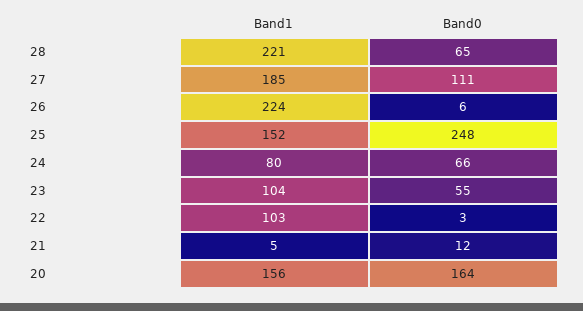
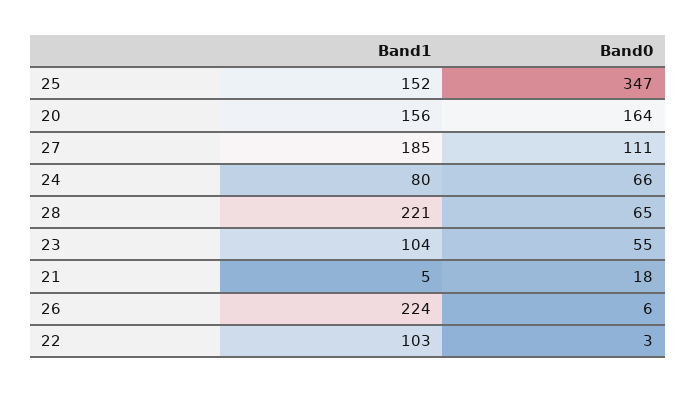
  {
    "Band1": {
      "28": 221,
      "27": 185,
      "26": 224,
      "25": 152,
      "24": 80,
      "23": 104,
      "22": 103,
      "21": 5,
      "20": 156
    },
    "Band0": {
      "28": 65,
      "27": 111,
      "26": 6,
-     "25": 248,
+     "25": 347,
      "24": 66,
      "23": 55,
      "22": 3,
-     "21": 12,
+     "21": 18,
      "20": 164
    }
  }

